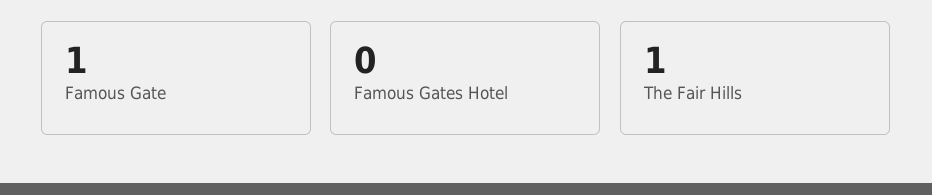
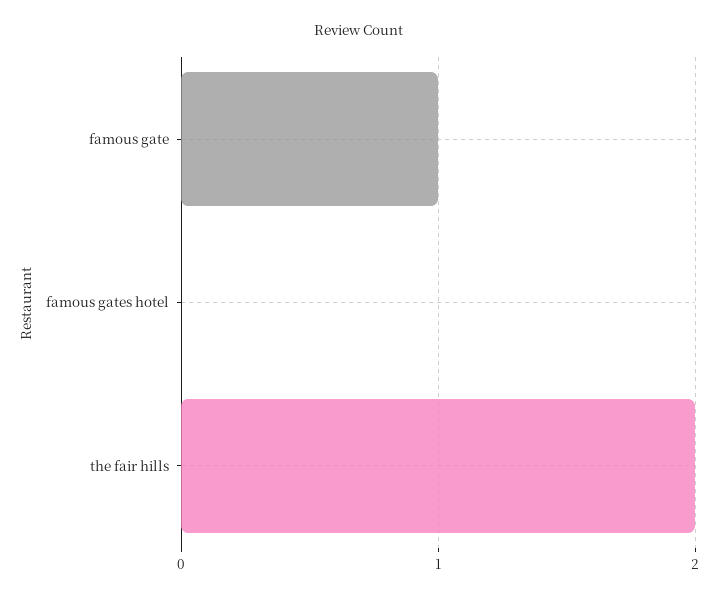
  {
    "Famous Gate": 1,
    "Famous Gates Hotel": 0,
-   "The Fair Hills": 1
+   "The Fair Hills": 2
  }

